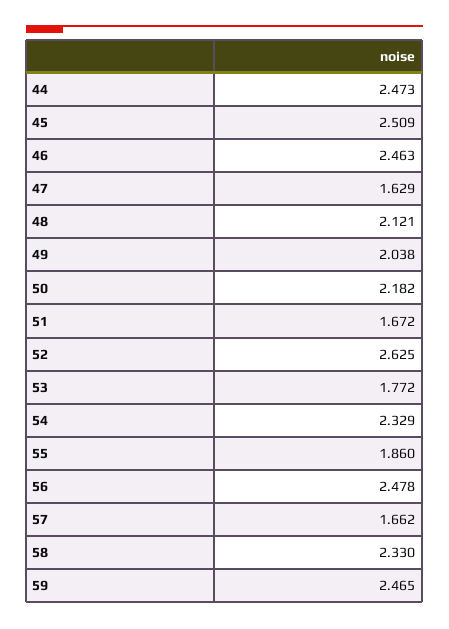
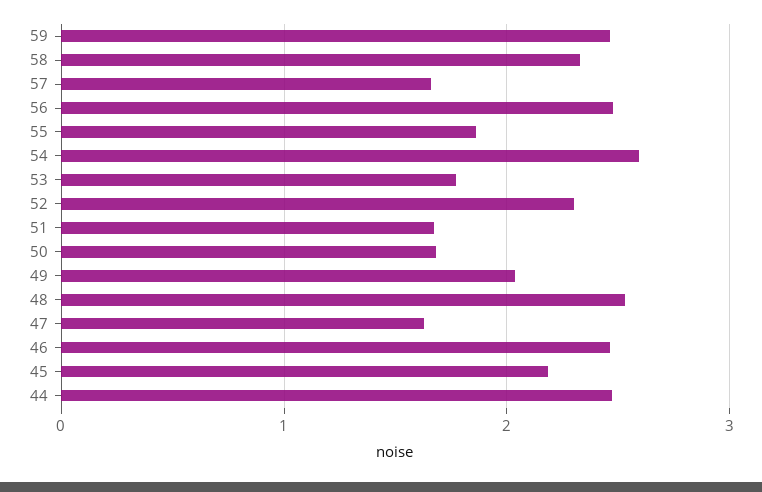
  {
    "44": 2.473,
-   "45": 2.509,
+   "45": 2.2,
    "46": 2.463,
    "47": 1.629,
-   "48": 2.121,
+   "48": 2.5,
    "49": 2.038,
-   "50": 2.182,
+   "50": 1.7,
    "51": 1.672,
-   "52": 2.625,
+   "52": 2.3,
    "53": 1.772,
-   "54": 2.329,
+   "54": 2.6,
    "55": 1.86,
    "56": 2.478,
    "57": 1.662,
    "58": 2.33,
    "59": 2.465
  }

